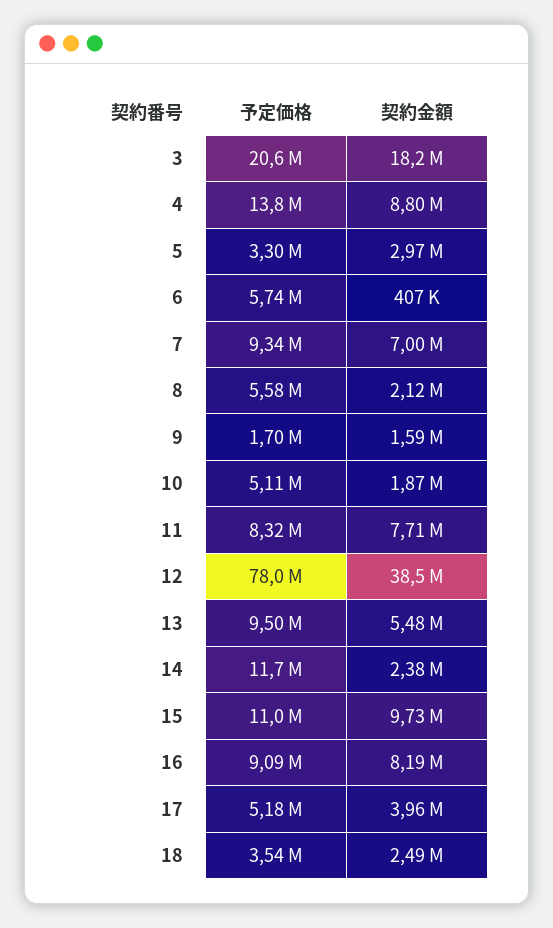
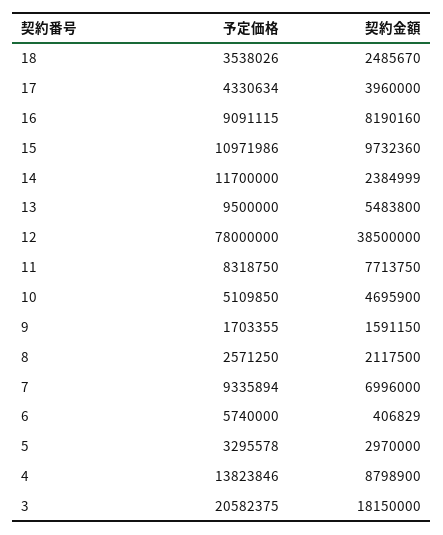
  {
    "予定価格": {
      "3": 20582375,
      "4": 13823846,
      "5": 3295578,
      "6": 5740000,
      "7": 9335894,
-     "8": 5580000,
+     "8": 2571250,
      "9": 1703355,
      "10": 5109850,
      "11": 8318750,
      "12": 78000000,
      "13": 9500000,
      "14": 11700000,
      "15": 10971986,
      "16": 9091115,
-     "17": 5180000,
+     "17": 4330634,
      "18": 3538026
    },
    "契約金額": {
      "3": 18150000,
      "4": 8798900,
      "5": 2970000,
      "6": 406829,
      "7": 6996000,
      "8": 2117500,
      "9": 1591150,
-     "10": 1870000,
+     "10": 4695900,
      "11": 7713750,
      "12": 38500000,
      "13": 5483800,
      "14": 2384999,
      "15": 9732360,
      "16": 8190160,
      "17": 3960000,
      "18": 2485670
    }
  }

